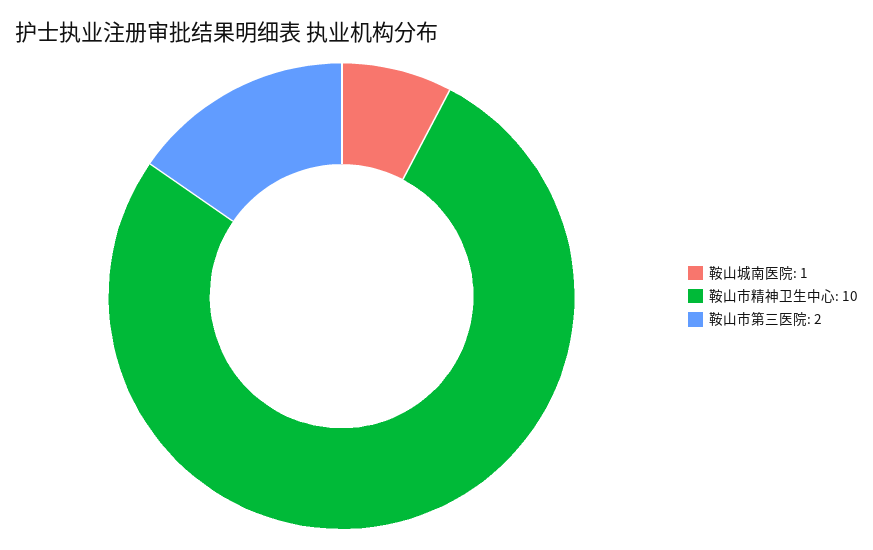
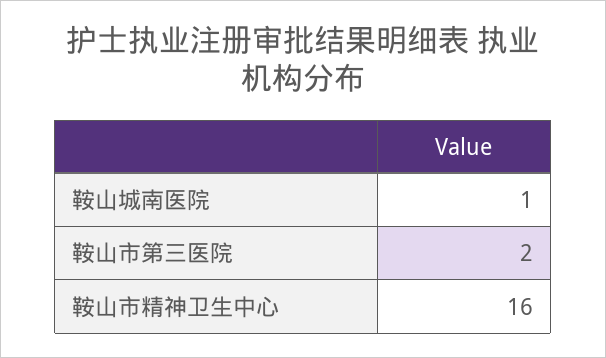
  {
    "鞍山城南医院": 1,
-   "鞍山市精神卫生中心": 10,
+   "鞍山市精神卫生中心": 16,
    "鞍山市第三医院": 2
  }

